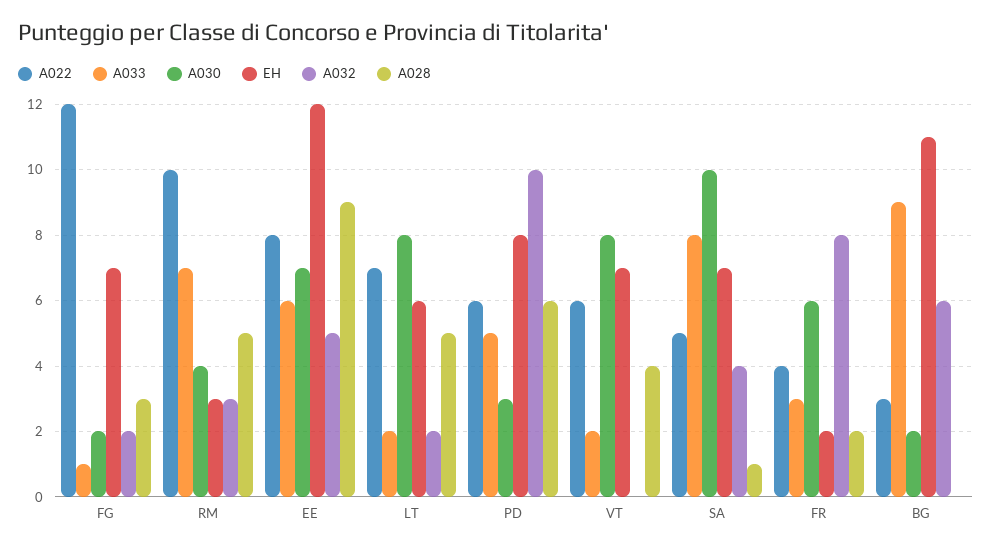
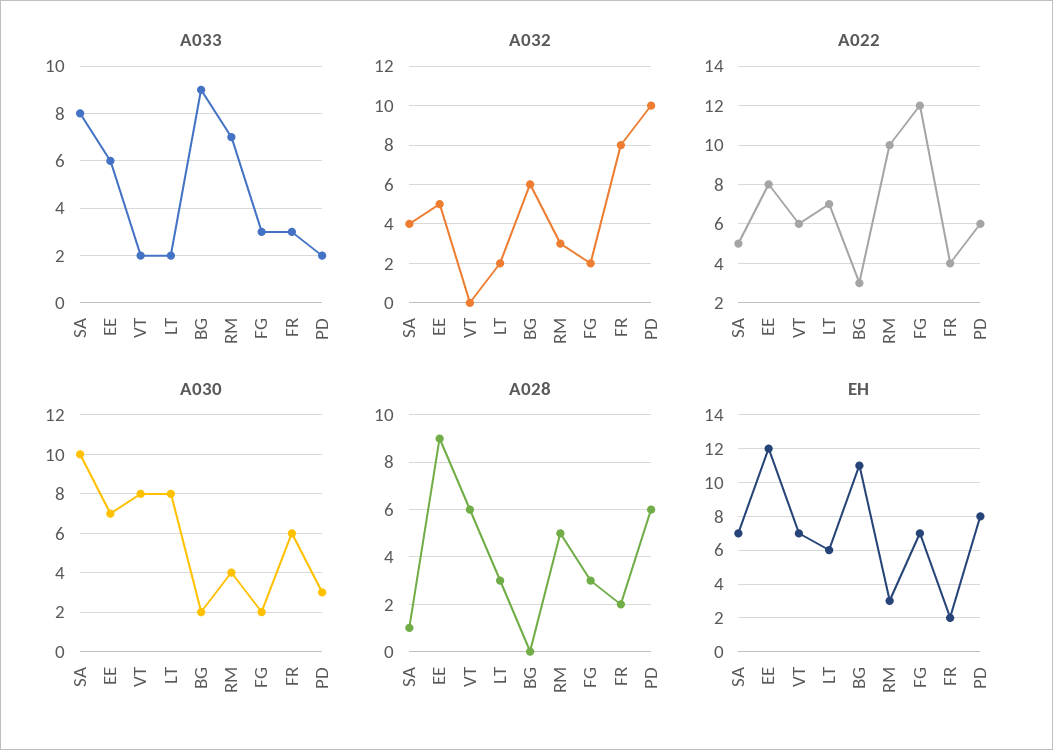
  {
    "A022": {
      "FG": 12,
      "RM": 10,
      "EE": 8,
      "LT": 7,
      "PD": 6,
      "VT": 6,
      "SA": 5,
      "FR": 4,
      "BG": 3
    },
    "A033": {
-     "FG": 1,
+     "FG": 3,
      "RM": 7,
      "EE": 6,
      "LT": 2,
-     "PD": 5,
+     "PD": 2,
      "VT": 2,
      "SA": 8,
      "FR": 3,
      "BG": 9
    },
    "A030": {
      "FG": 2,
      "RM": 4,
      "EE": 7,
      "LT": 8,
      "PD": 3,
      "VT": 8,
      "SA": 10,
      "FR": 6,
      "BG": 2
    },
    "EH": {
      "FG": 7,
      "RM": 3,
      "EE": 12,
      "LT": 6,
      "PD": 8,
      "VT": 7,
      "SA": 7,
      "FR": 2,
      "BG": 11
    },
    "A032": {
      "FG": 2,
      "RM": 3,
      "EE": 5,
      "LT": 2,
      "PD": 10,
      "VT": 0,
      "SA": 4,
      "FR": 8,
      "BG": 6
    },
    "A028": {
      "FG": 3,
      "RM": 5,
      "EE": 9,
-     "LT": 5,
+     "LT": 3,
      "PD": 6,
-     "VT": 4,
+     "VT": 6,
      "SA": 1,
      "FR": 2,
      "BG": 0
    }
  }

